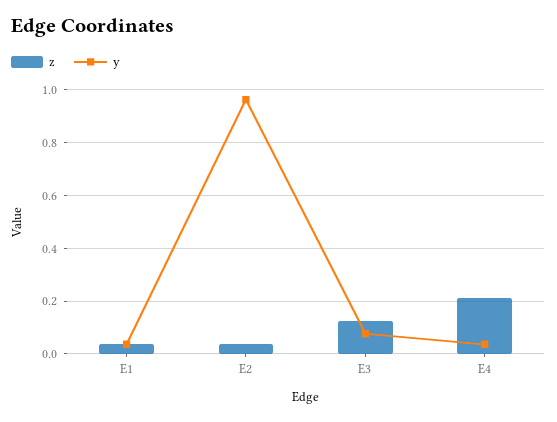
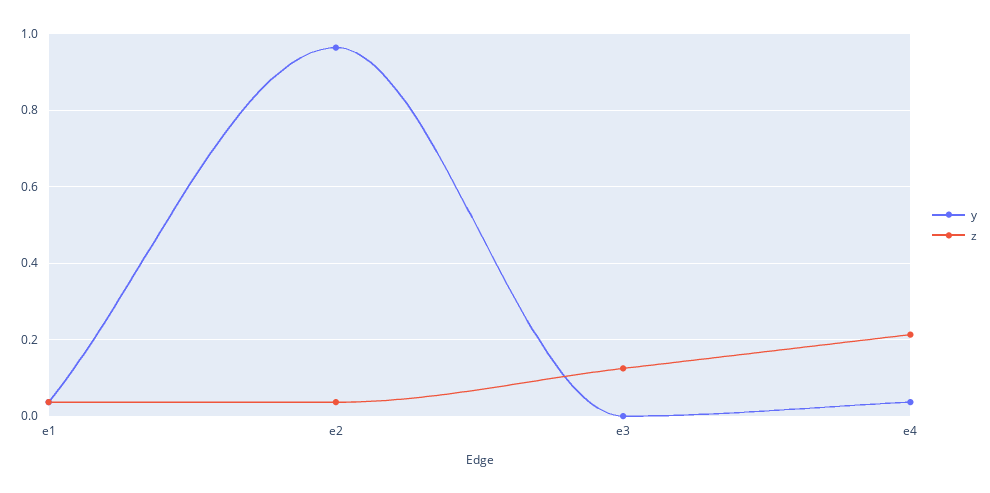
  {
    "z": {
      "E1": 0.04,
      "E2": 0.04,
      "E3": 0.12,
      "E4": 0.22
    },
    "y": {
      "E1": 0.04,
      "E2": 0.96,
-     "E3": 0.075,
+     "E3": 0,
      "E4": 0.04
    }
  }

